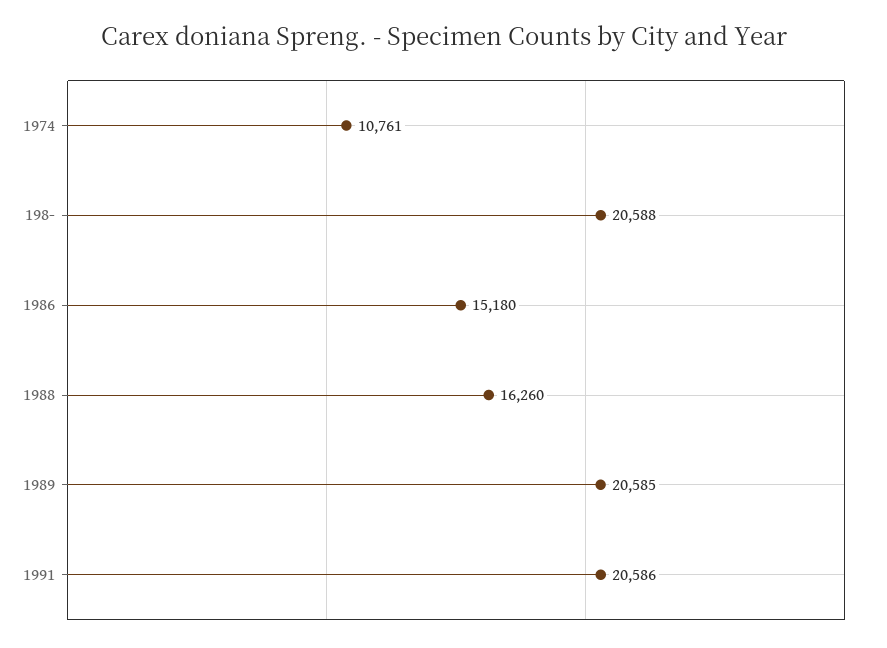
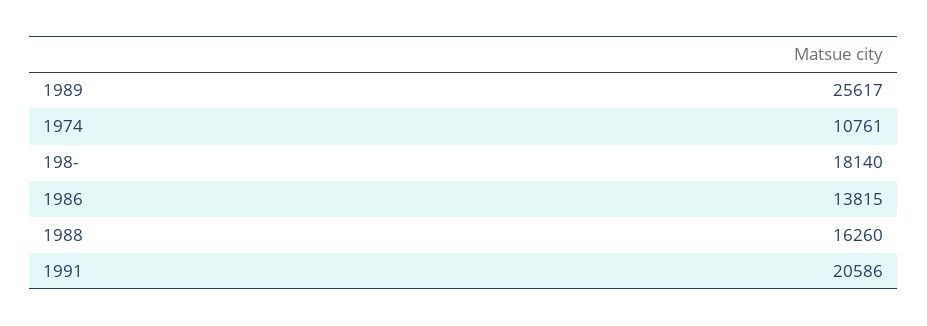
  {
    "1974": 10761,
-   "198-": 20588,
+   "198-": 18140,
-   "1986": 15180,
+   "1986": 13815,
    "1988": 16260,
-   "1989": 20585,
+   "1989": 25617,
    "1991": 20586
  }

